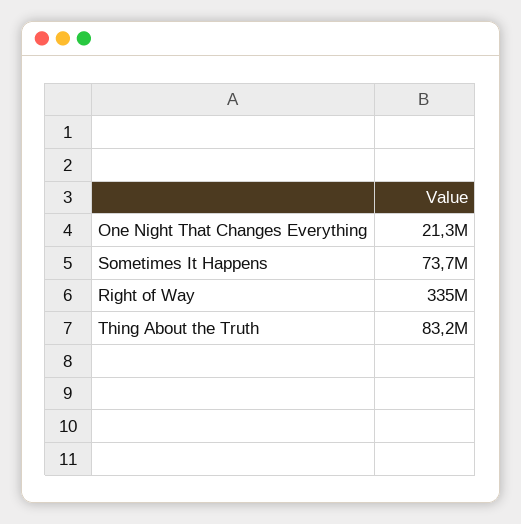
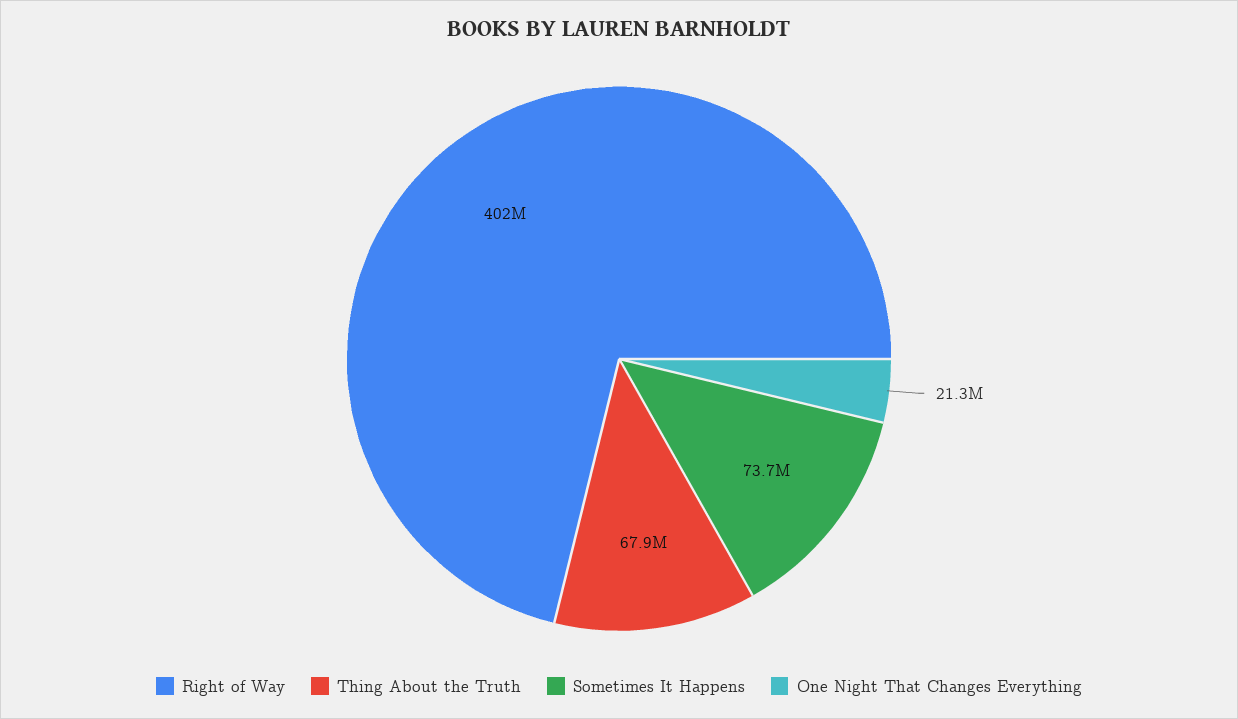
  {
    "One Night That Changes Everything": 21300000,
    "Sometimes It Happens": 73700000,
-   "Right of Way": 335000000,
+   "Right of Way": 402000000,
-   "Thing About the Truth": 83200000
+   "Thing About the Truth": 67900000
  }

